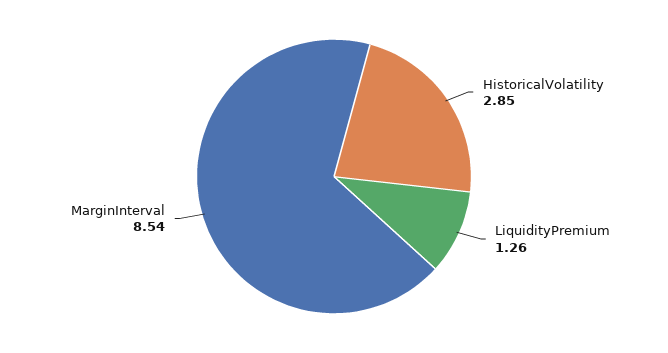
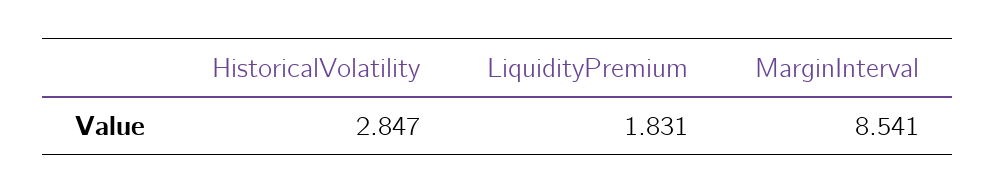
  {
    "HistoricalVolatility": 2.847,
-   "LiquidityPremium": 1.26,
+   "LiquidityPremium": 1.831,
    "MarginInterval": 8.541
  }

